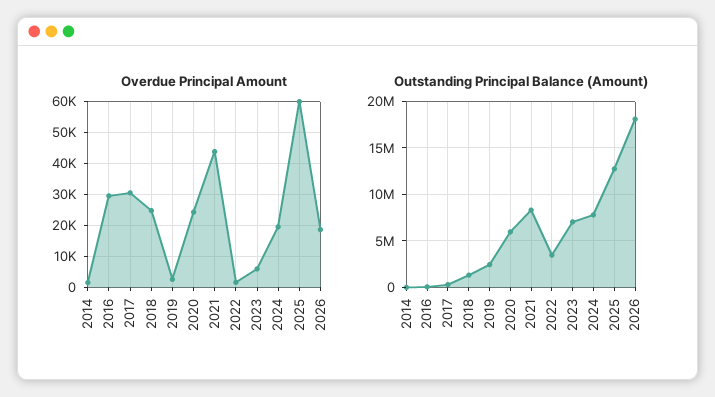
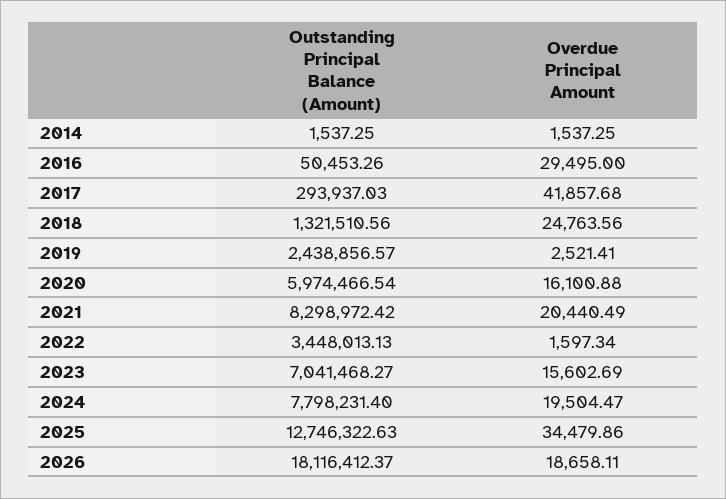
  {
    "Overdue Principal Amount": {
      "2014": 1537.25,
      "2016": 29495,
-     "2017": 30000,
+     "2017": 41857.68,
      "2018": 24763.56,
      "2019": 2521.41,
-     "2020": 24000,
+     "2020": 16100.88,
-     "2021": 44000,
+     "2021": 20440.49,
      "2022": 1597.34,
-     "2023": 6000,
+     "2023": 15602.69,
      "2024": 19504.47,
-     "2025": 60000,
+     "2025": 34479.86,
      "2026": 18658.11
    },
    "Outstanding Principal Balance (Amount)": {
      "2014": 1537.25,
      "2016": 50453.26,
      "2017": 293937.03,
      "2018": 1321510.56,
      "2019": 2438856.57,
      "2020": 5974466.54,
      "2021": 8298972.42,
      "2022": 3448013.13,
      "2023": 7041468.27,
      "2024": 7798231.4,
      "2025": 12746322.63,
      "2026": 18116412.37
    }
  }

